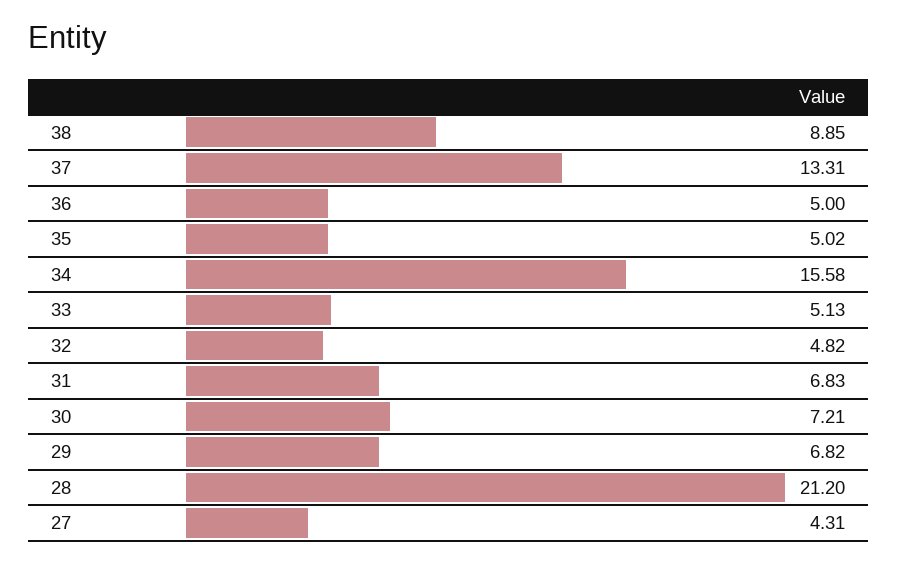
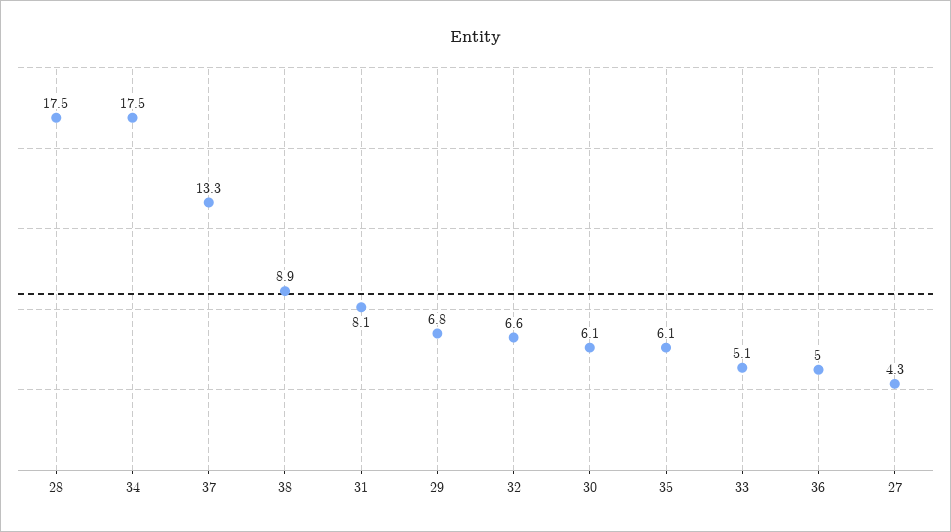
  {
    "38": 8.85,
    "37": 13.31,
    "36": 5,
-   "35": 5.02,
+   "35": 6.1,
-   "34": 15.58,
+   "34": 17.5,
    "33": 5.13,
-   "32": 4.82,
+   "32": 6.6,
-   "31": 6.83,
+   "31": 8.1,
-   "30": 7.21,
+   "30": 6.1,
    "29": 6.82,
-   "28": 21.2,
+   "28": 17.5,
    "27": 4.31
  }

